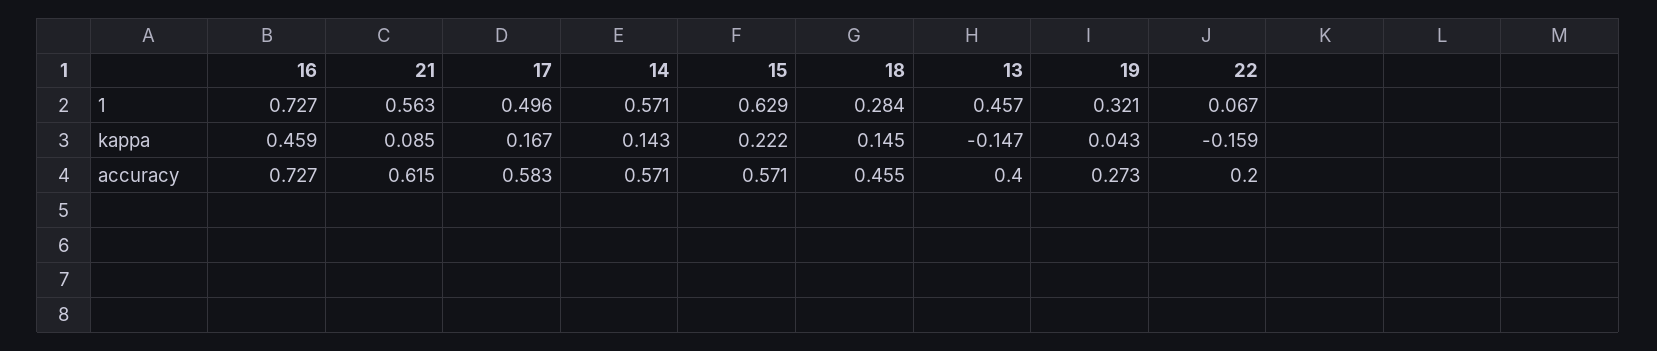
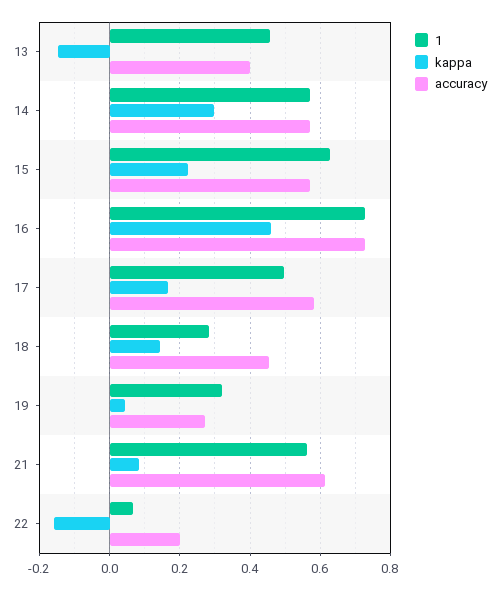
  {
    "1": {
      "16": 0.727,
      "21": 0.563,
      "17": 0.496,
      "14": 0.571,
      "15": 0.629,
      "18": 0.284,
      "13": 0.457,
      "19": 0.321,
      "22": 0.067
    },
    "kappa": {
      "16": 0.459,
      "21": 0.085,
      "17": 0.167,
-     "14": 0.143,
+     "14": 0.3,
      "15": 0.222,
      "18": 0.145,
      "13": -0.147,
      "19": 0.043,
      "22": -0.159
    },
    "accuracy": {
      "16": 0.727,
      "21": 0.615,
      "17": 0.583,
      "14": 0.571,
      "15": 0.571,
      "18": 0.455,
      "13": 0.4,
      "19": 0.273,
      "22": 0.2
    }
  }

